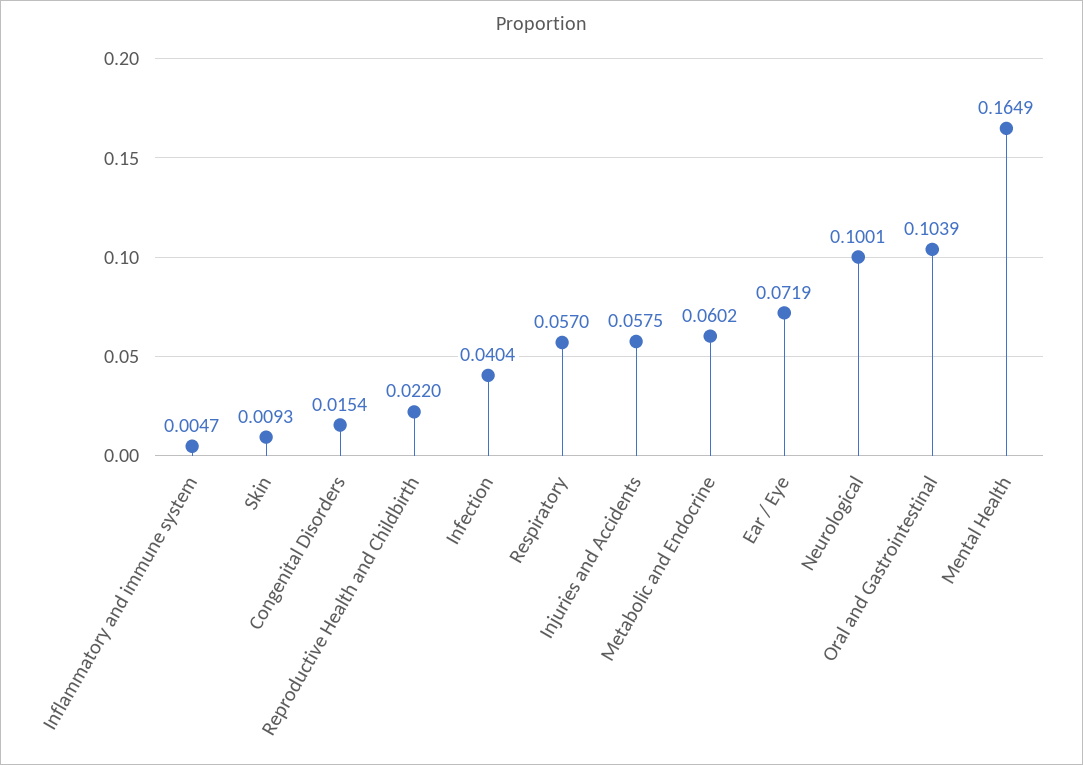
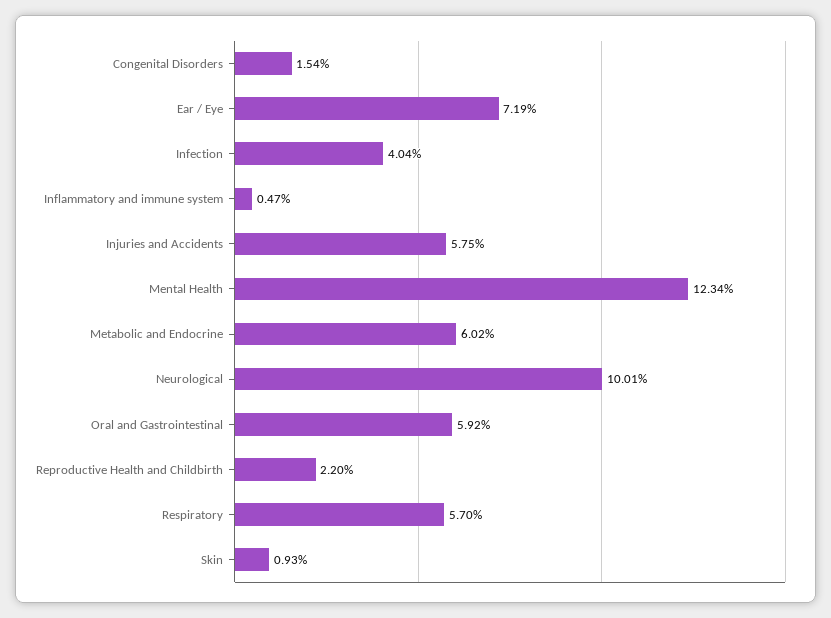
  {
    "Inflammatory and immune system": 0.0047,
    "Skin": 0.0093,
    "Congenital Disorders": 0.0154,
    "Reproductive Health and Childbirth": 0.022,
    "Infection": 0.0404,
    "Respiratory": 0.057,
    "Injuries and Accidents": 0.0575,
    "Metabolic and Endocrine": 0.0602,
    "Ear / Eye": 0.0719,
    "Neurological": 0.1001,
-   "Oral and Gastrointestinal": 0.1039,
+   "Oral and Gastrointestinal": 0.0592,
-   "Mental Health": 0.1649
+   "Mental Health": 0.1234
  }

